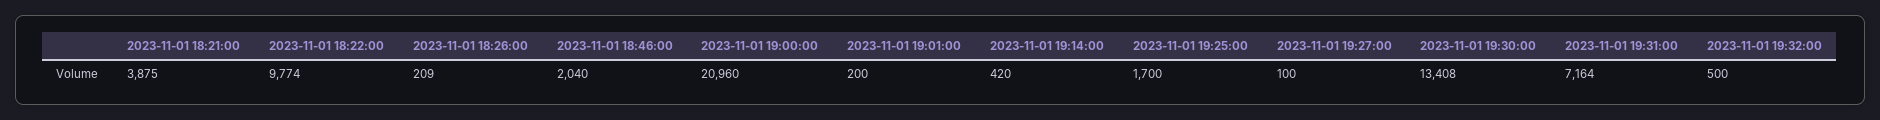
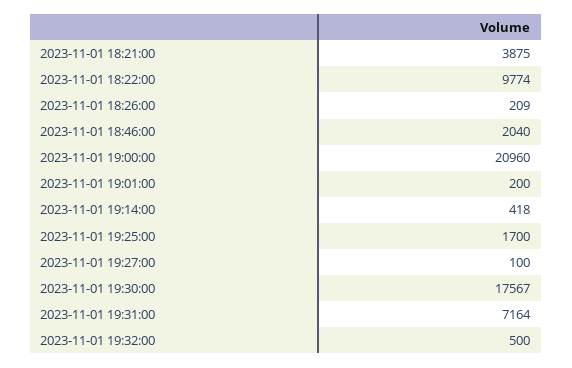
  {
    "2023-11-01 18:21:00": 3875,
    "2023-11-01 18:22:00": 9774,
    "2023-11-01 18:26:00": 209,
    "2023-11-01 18:46:00": 2040,
    "2023-11-01 19:00:00": 20960,
    "2023-11-01 19:01:00": 200,
-   "2023-11-01 19:14:00": 420,
+   "2023-11-01 19:14:00": 418,
    "2023-11-01 19:25:00": 1700,
    "2023-11-01 19:27:00": 100,
-   "2023-11-01 19:30:00": 13408,
+   "2023-11-01 19:30:00": 17567,
    "2023-11-01 19:31:00": 7164,
    "2023-11-01 19:32:00": 500
  }

